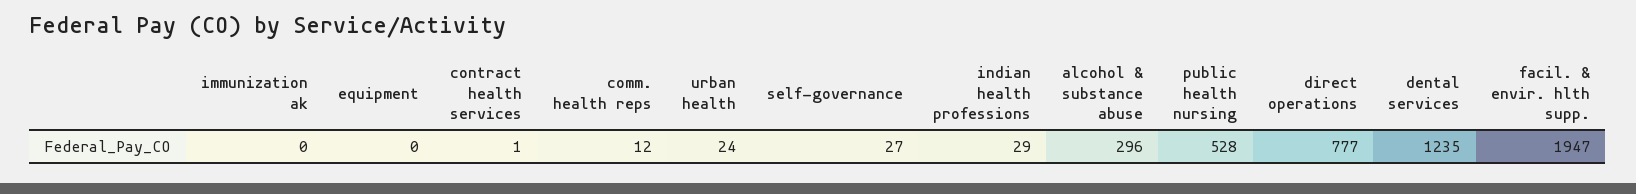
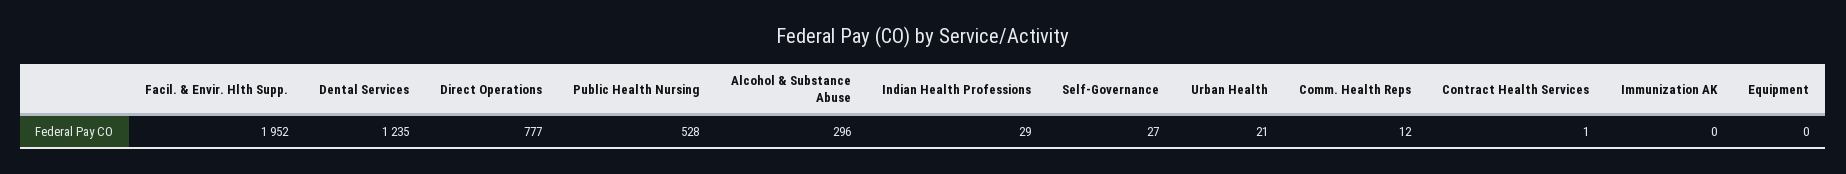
  {
    "immunization ak": 0,
    "equipment": 0,
    "contract health services": 1,
    "comm. health reps": 12,
-   "urban health": 24,
+   "urban health": 21,
    "self-governance": 27,
    "indian health professions": 29,
    "alcohol & substance abuse": 296,
    "public health nursing": 528,
    "direct operations": 777,
    "dental services": 1235,
-   "facil. & envir. hlth supp.": 1947
+   "facil. & envir. hlth supp.": 1952
  }

